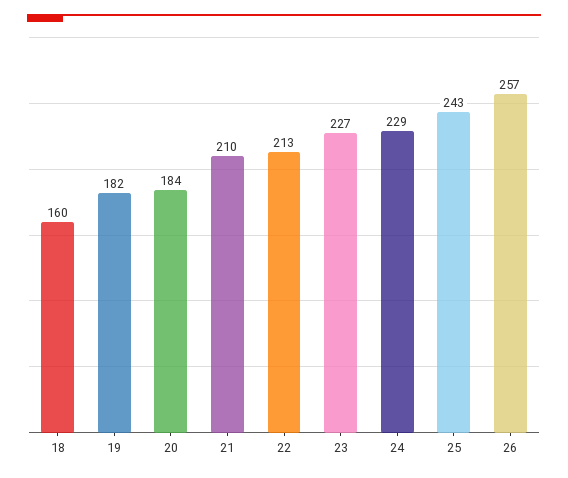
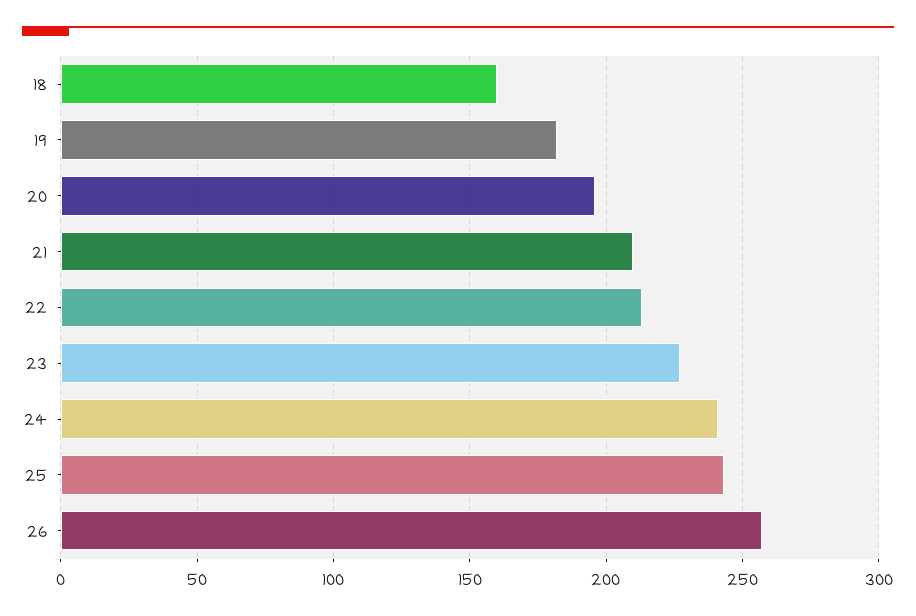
  {
    "18": 160,
    "19": 182,
-   "20": 184,
+   "20": 195,
    "21": 210,
    "22": 213,
    "23": 227,
-   "24": 229,
+   "24": 240,
    "25": 243,
    "26": 257
  }

